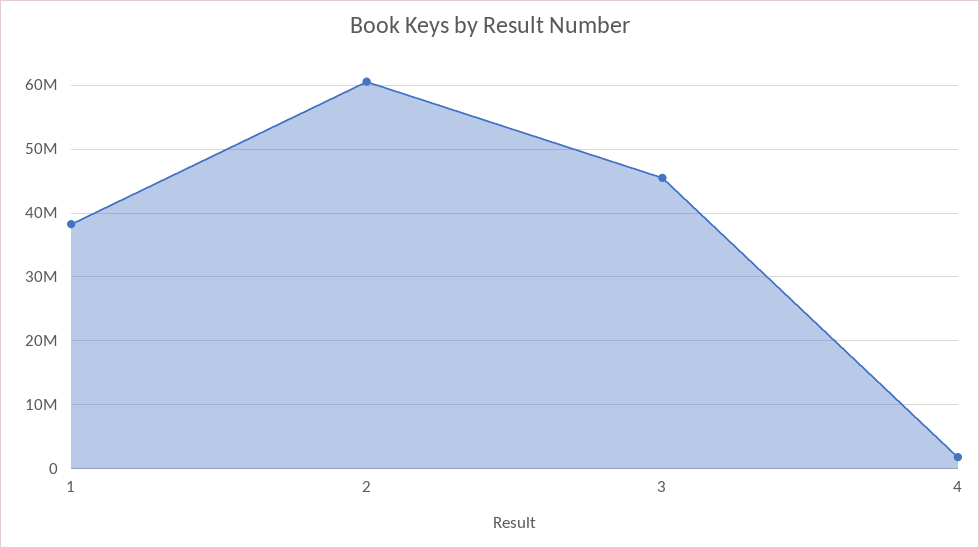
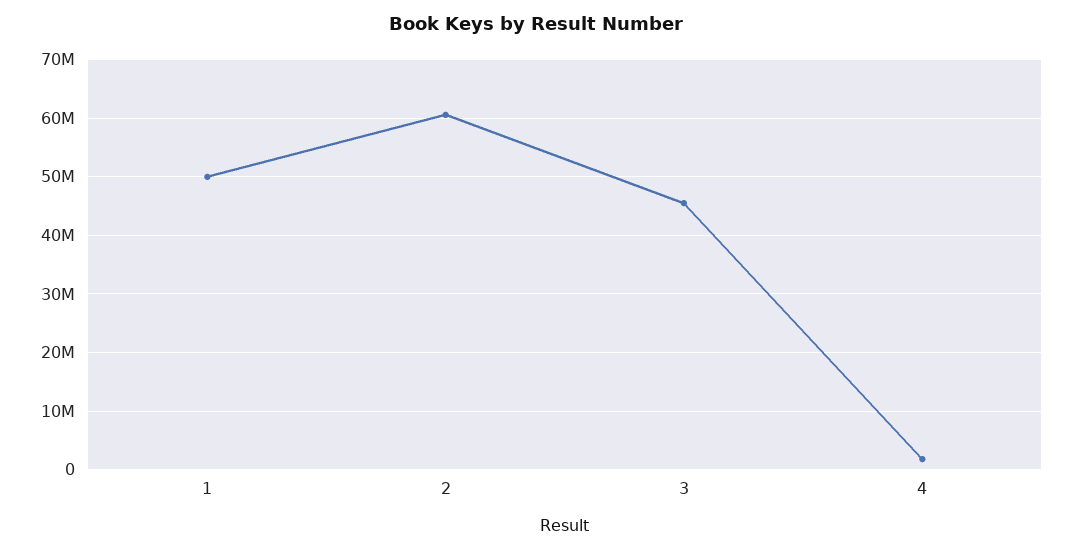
  {
-   "1": 38000000,
+   "1": 50000000,
    "2": 61000000,
    "3": 45000000,
    "4": 2000000
  }

